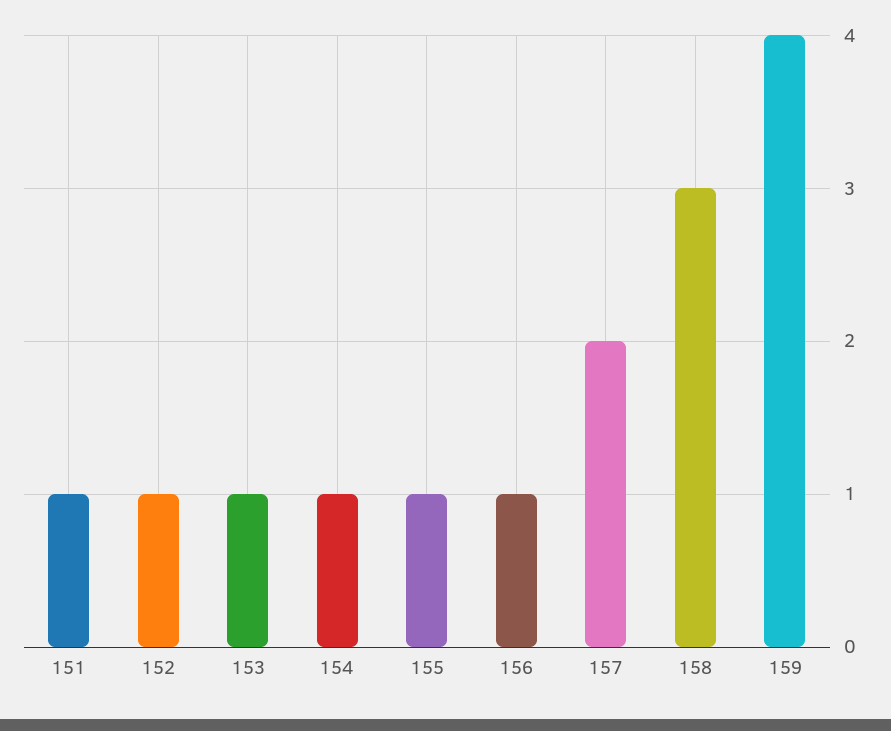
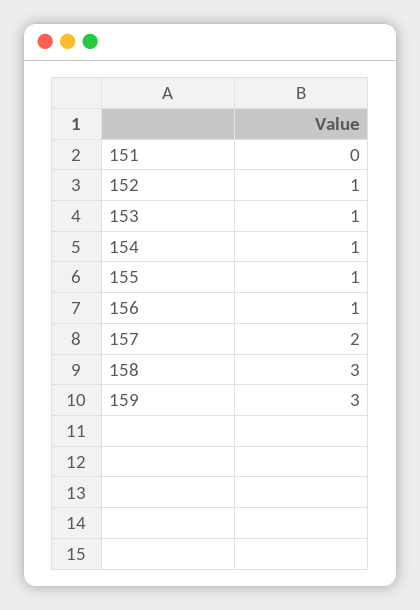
  {
-   "151": 1,
+   "151": 0,
    "152": 1,
    "153": 1,
    "154": 1,
    "155": 1,
    "156": 1,
    "157": 2,
    "158": 3,
-   "159": 4
+   "159": 3
  }

